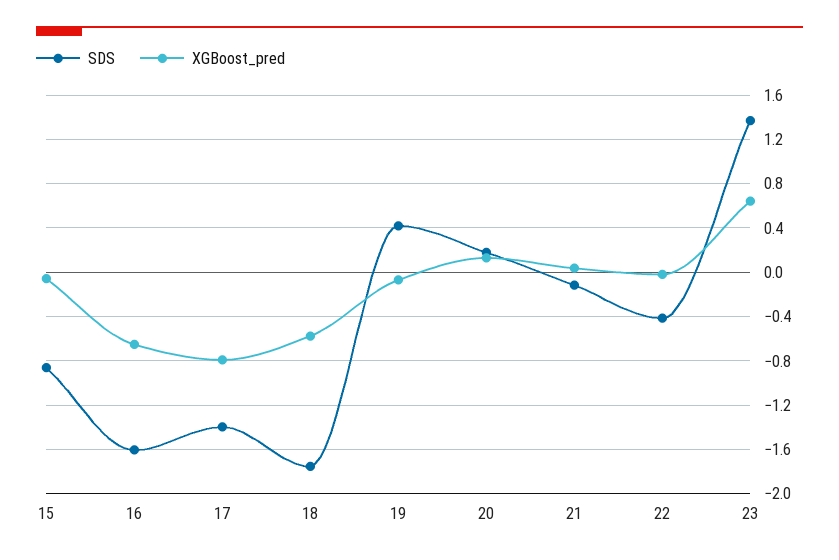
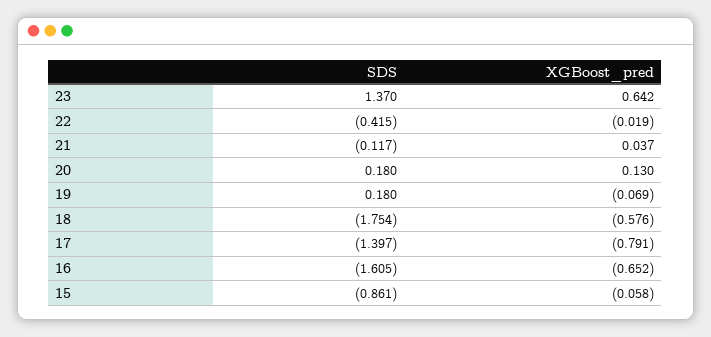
  {
    "SDS": {
      "15": -0.861,
      "16": -1.605,
      "17": -1.397,
      "18": -1.754,
-     "19": 0.4,
+     "19": 0.18,
      "20": 0.18,
      "21": -0.117,
      "22": -0.415,
      "23": 1.37
    },
    "XGBoost_pred": {
      "15": -0.058,
      "16": -0.652,
      "17": -0.791,
      "18": -0.576,
      "19": -0.069,
      "20": 0.13,
      "21": 0.037,
      "22": -0.019,
      "23": 0.642
    }
  }

